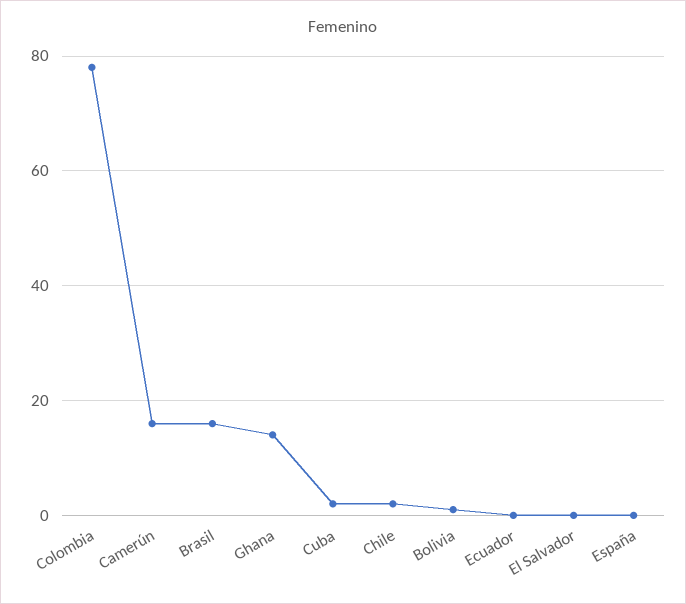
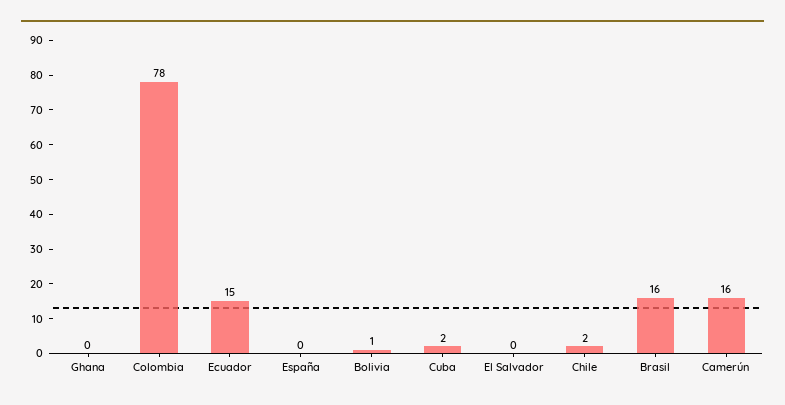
  {
    "Colombia": 78,
    "Camerún": 16,
    "Brasil": 16,
-   "Ghana": 15,
+   "Ghana": 0,
    "Cuba": 2,
    "Chile": 2,
    "Bolivia": 1,
-   "Ecuador": 0,
+   "Ecuador": 15,
    "El Salvador": 0,
    "España": 0
  }

